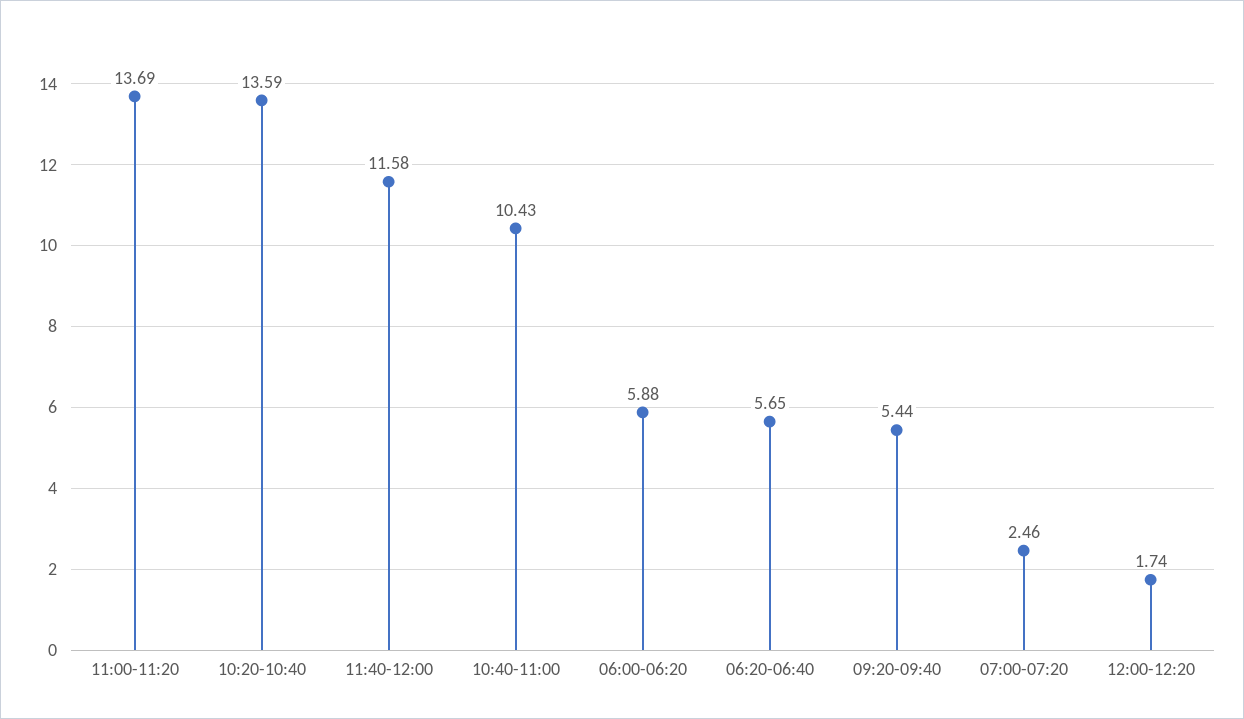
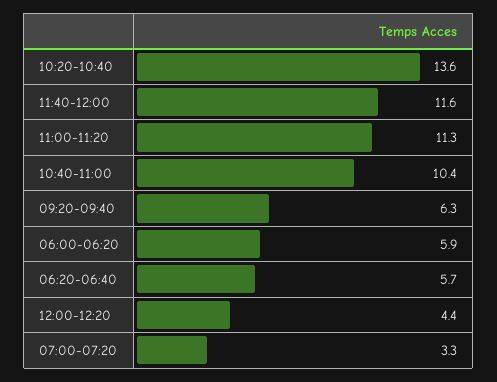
  {
-   "11:00-11:20": 13.69,
+   "11:00-11:20": 11.3,
    "10:20-10:40": 13.59,
    "11:40-12:00": 11.58,
    "10:40-11:00": 10.43,
    "06:00-06:20": 5.88,
    "06:20-06:40": 5.65,
-   "09:20-09:40": 5.44,
+   "09:20-09:40": 6.3,
-   "07:00-07:20": 2.46,
+   "07:00-07:20": 3.3,
-   "12:00-12:20": 1.74
+   "12:00-12:20": 4.4
  }

